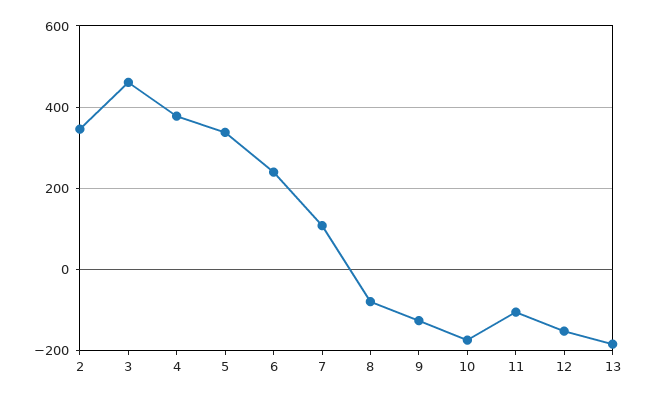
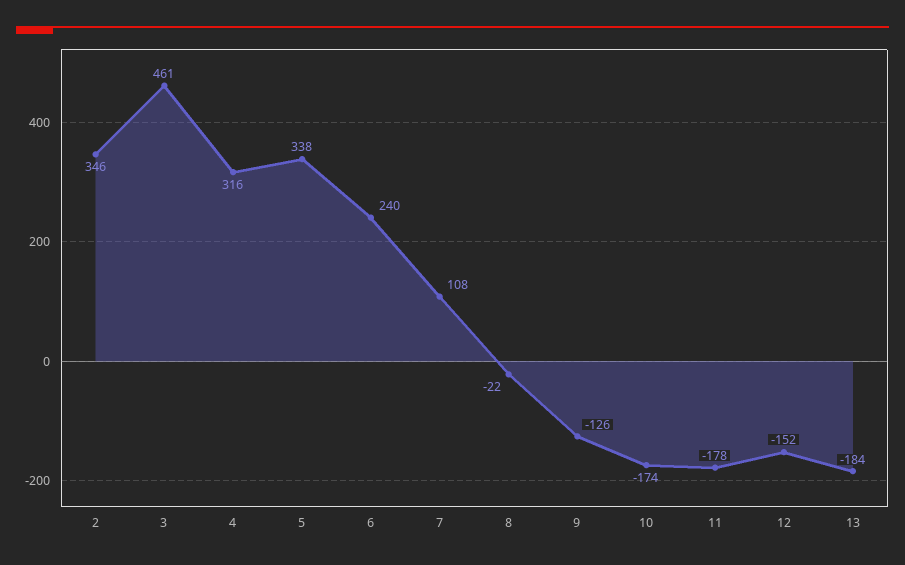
  {
    "2": 346,
    "3": 461,
-   "4": 380,
+   "4": 316,
    "5": 338,
    "6": 240,
    "7": 108,
-   "8": -80,
+   "8": -22,
    "9": -126,
    "10": -174,
-   "11": -100,
+   "11": -178,
    "12": -152,
    "13": -184
  }

